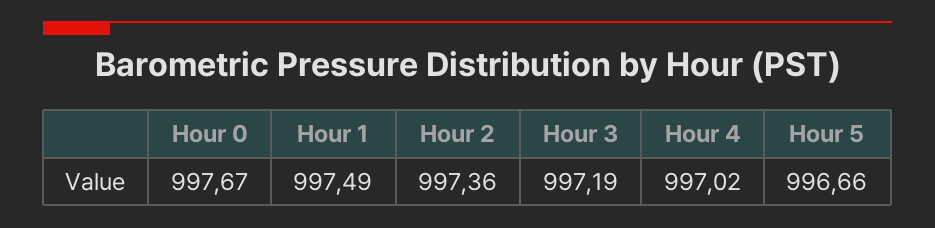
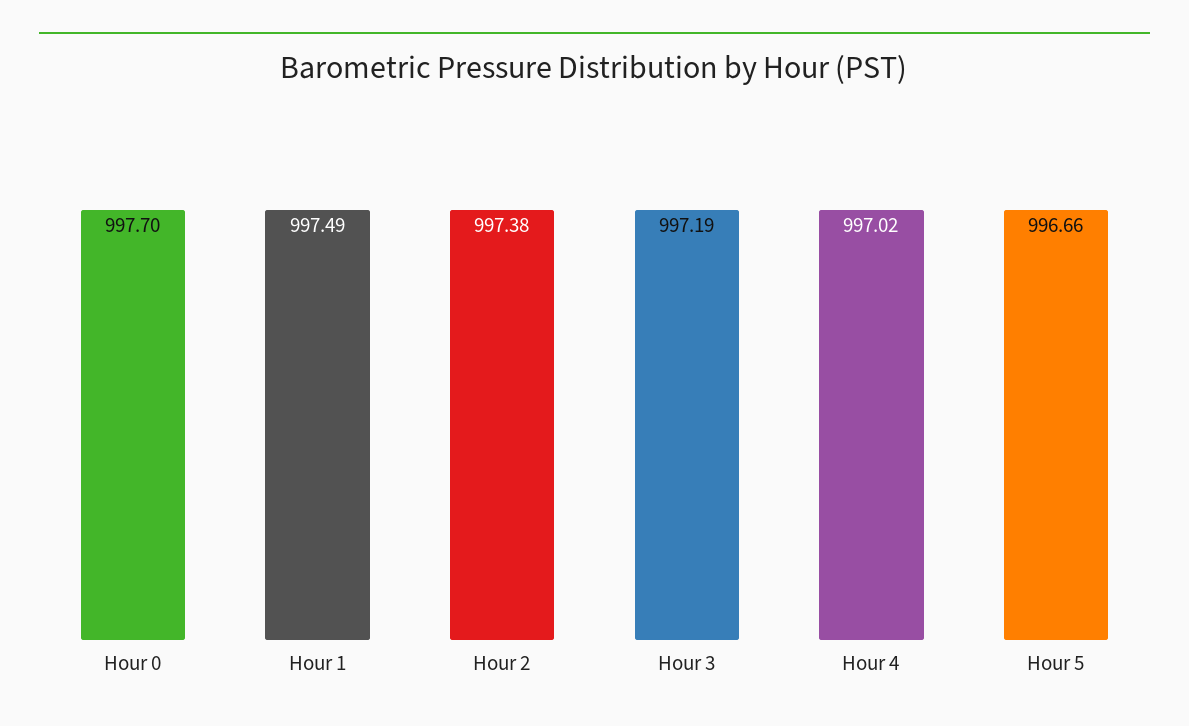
  {
-   "Hour 0": 997.67,
+   "Hour 0": 997.7,
    "Hour 1": 997.49,
-   "Hour 2": 997.36,
+   "Hour 2": 997.38,
    "Hour 3": 997.19,
    "Hour 4": 997.02,
    "Hour 5": 996.66
  }

